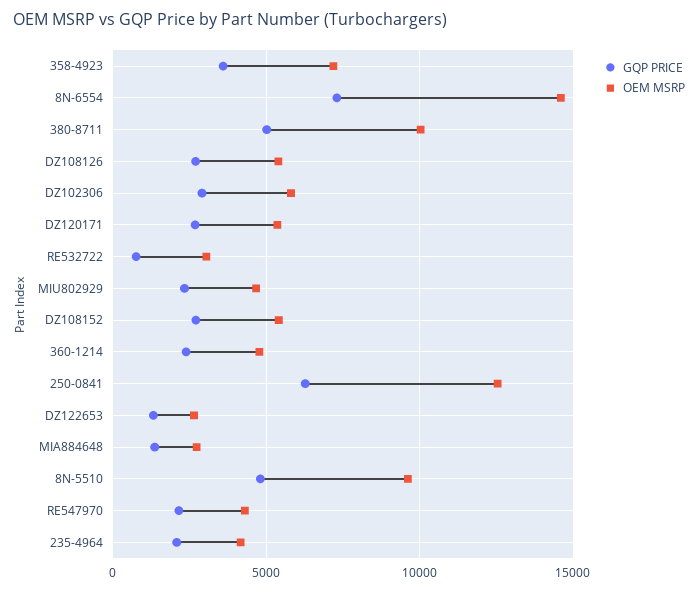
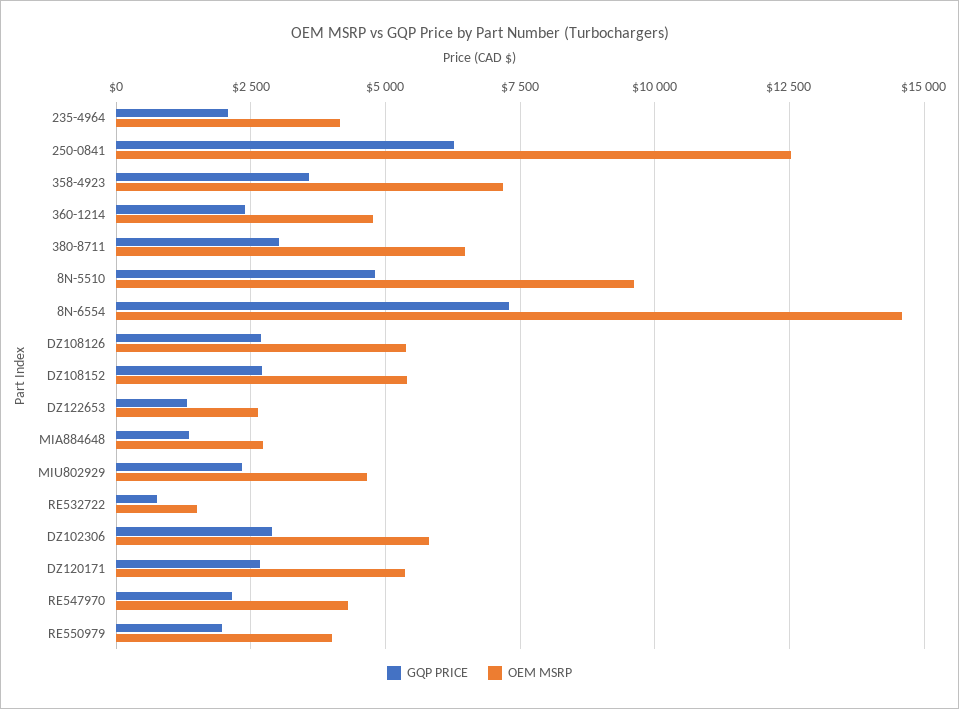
  {
    "GQP PRICE": {
      "358-4923": 3500,
      "8N-6554": 7250,
-     "380-8711": 5000,
+     "380-8711": 3000,
      "DZ108126": 2750,
      "DZ102306": 3000,
      "DZ120171": 2750,
      "RE532722": 750,
      "MIU802929": 2250,
      "DZ108152": 2750,
      "360-1214": 2500,
      "250-0841": 6250,
      "DZ122653": 1250,
      "MIA884648": 1250,
      "8N-5510": 4750,
      "RE547970": 2250,
-     "235-4964": 2000
+     "235-4964": 2000,
+     "RE550979": 2000
    },
    "OEM MSRP": {
      "358-4923": 7250,
      "8N-6554": 14500,
-     "380-8711": 10000,
+     "380-8711": 6500,
      "DZ108126": 5500,
      "DZ102306": 5750,
      "DZ120171": 5250,
-     "RE532722": 3000,
+     "RE532722": 1500,
      "MIU802929": 4750,
      "DZ108152": 5500,
      "360-1214": 4750,
      "250-0841": 12500,
      "DZ122653": 2750,
      "MIA884648": 2750,
      "8N-5510": 9500,
      "RE547970": 4250,
-     "235-4964": 4250
+     "235-4964": 4250,
+     "RE550979": 4000
    }
  }

